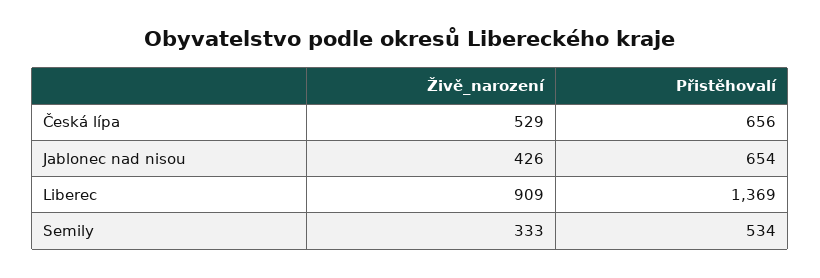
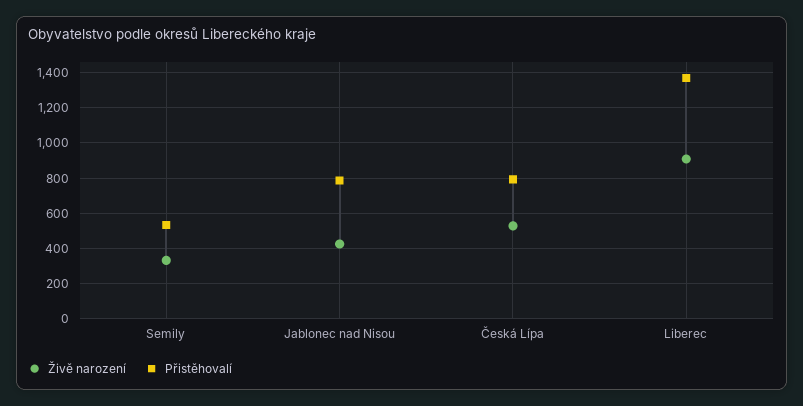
  {
    "Živě_narození": {
      "Česká lípa": 529,
      "Jablonec nad nisou": 426,
      "Liberec": 909,
      "Semily": 333
    },
    "Přistěhovalí": {
-     "Česká lípa": 656,
+     "Česká lípa": 800,
-     "Jablonec nad nisou": 654,
+     "Jablonec nad nisou": 800,
      "Liberec": 1369,
      "Semily": 534
    }
  }

